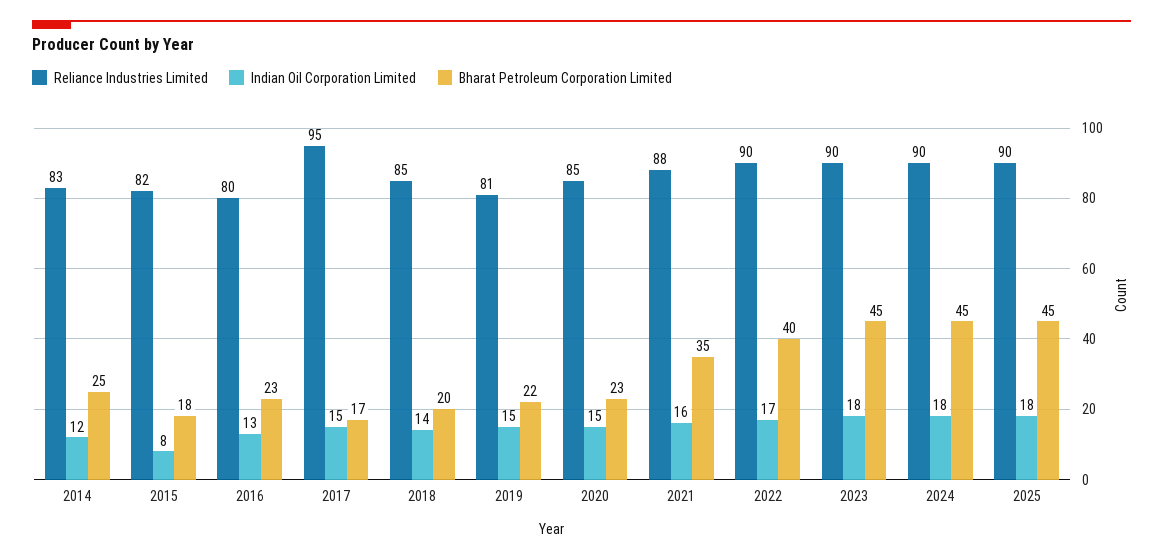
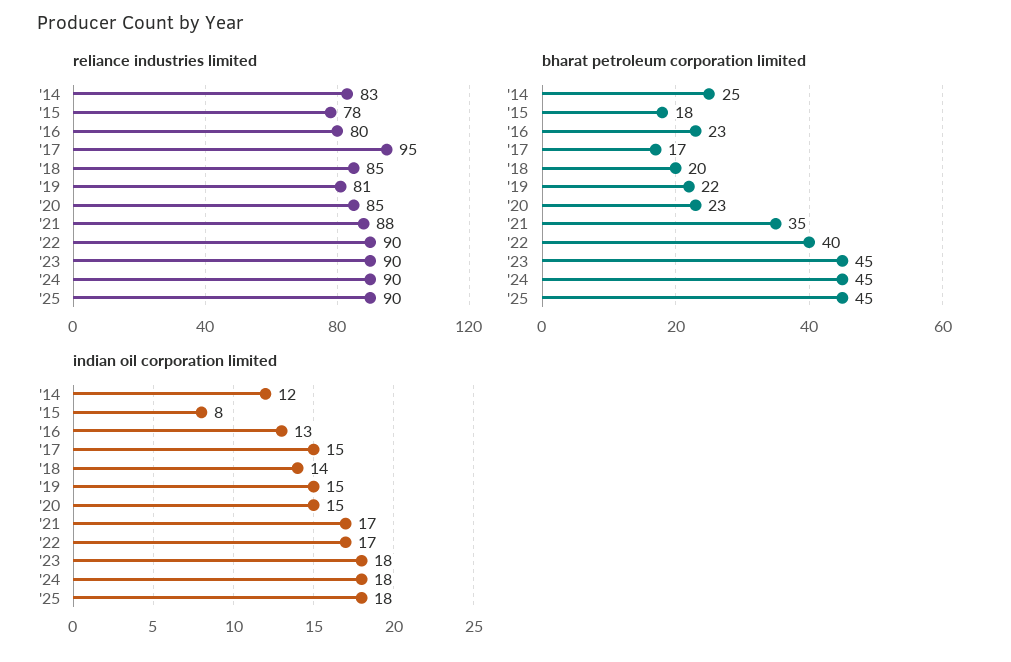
  {
    "Reliance Industries Limited": {
      "2014": 83,
-     "2015": 82,
+     "2015": 78,
      "2016": 80,
      "2017": 95,
      "2018": 85,
      "2019": 81,
      "2020": 85,
      "2021": 88,
      "2022": 90,
      "2023": 90,
      "2024": 90,
      "2025": 90
    },
    "Indian Oil Corporation Limited": {
      "2014": 12,
      "2015": 8,
      "2016": 13,
      "2017": 15,
      "2018": 14,
      "2019": 15,
      "2020": 15,
-     "2021": 16,
+     "2021": 17,
      "2022": 17,
      "2023": 18,
      "2024": 18,
      "2025": 18
    },
    "Bharat Petroleum Corporation Limited": {
      "2014": 25,
      "2015": 18,
      "2016": 23,
      "2017": 17,
      "2018": 20,
      "2019": 22,
      "2020": 23,
      "2021": 35,
      "2022": 40,
      "2023": 45,
      "2024": 45,
      "2025": 45
    }
  }

